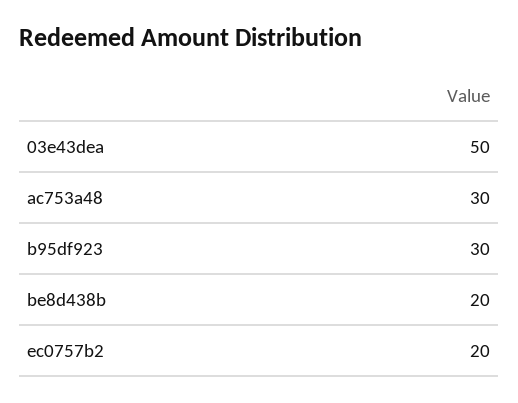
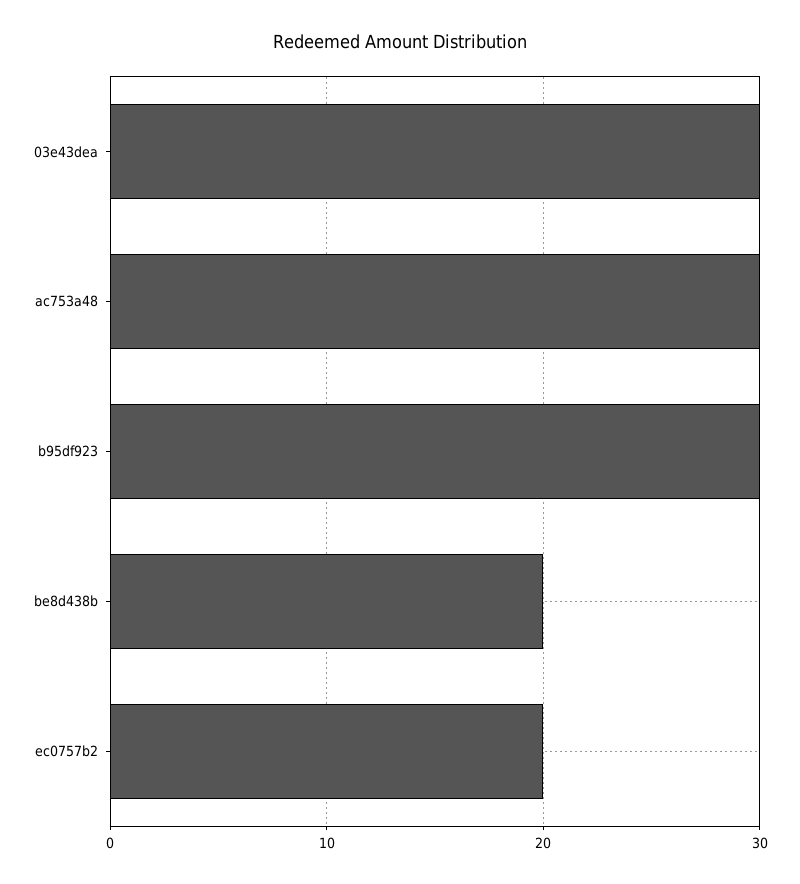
  {
-   "03e43dea": 50,
+   "03e43dea": 30,
    "ac753a48": 30,
    "b95df923": 30,
    "be8d438b": 20,
    "ec0757b2": 20
  }

